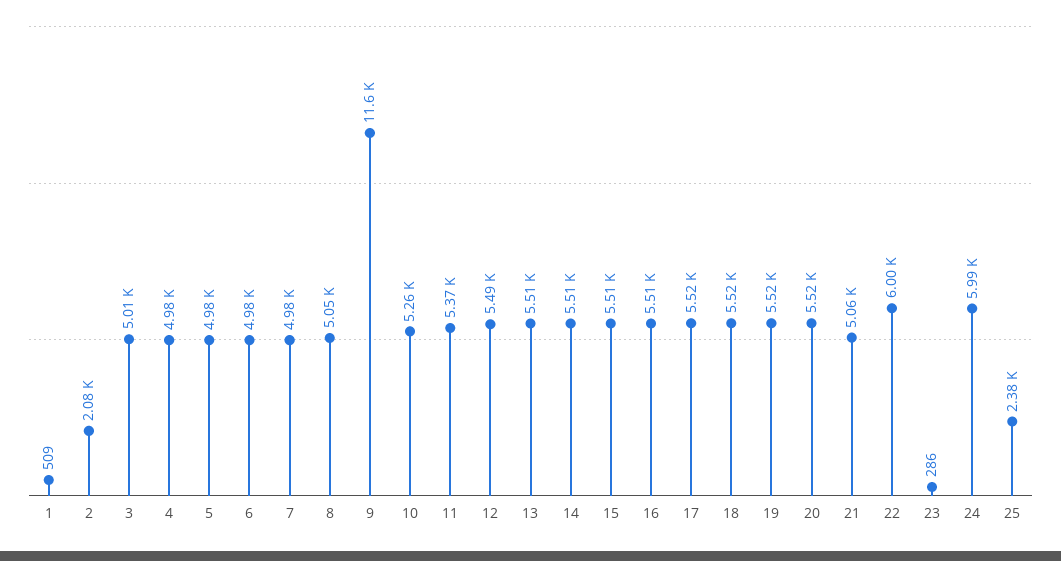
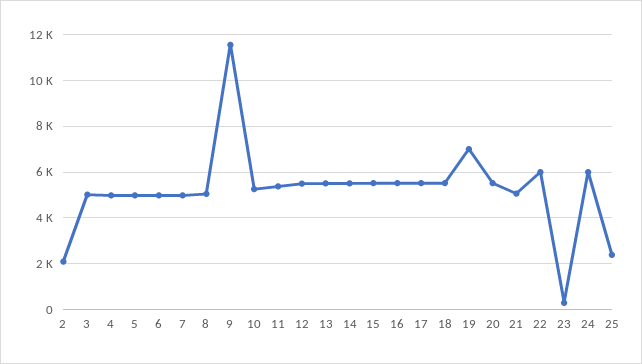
  {
-   "1": 509,
    "2": 2080,
    "3": 5010,
    "4": 4980,
    "5": 4980,
    "6": 4980,
    "7": 4980,
    "8": 5050,
    "9": 11600,
    "10": 5260,
    "11": 5370,
    "12": 5490,
    "13": 5510,
    "14": 5510,
    "15": 5510,
    "16": 5510,
    "17": 5520,
    "18": 5520,
-   "19": 5520,
+   "19": 7000,
    "20": 5520,
    "21": 5060,
    "22": 6000,
    "23": 286,
    "24": 5990,
    "25": 2380
  }

